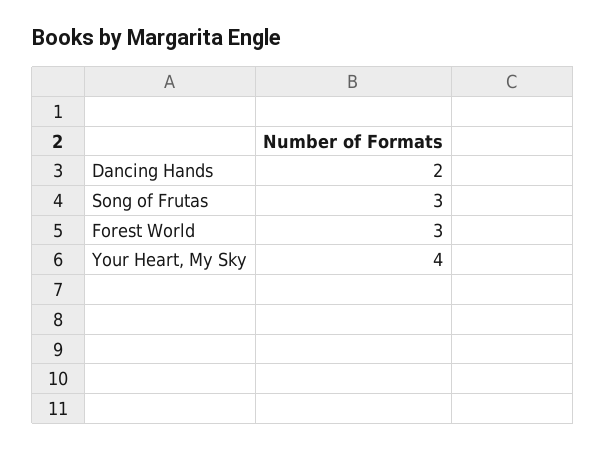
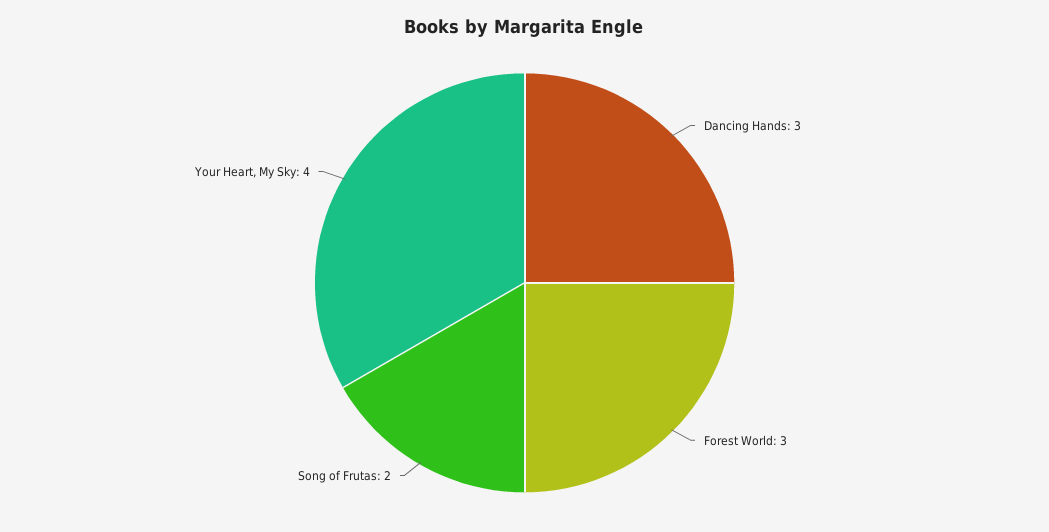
  {
-   "Dancing Hands": 2,
+   "Dancing Hands": 3,
-   "Song of Frutas": 3,
+   "Song of Frutas": 2,
    "Forest World": 3,
    "Your Heart, My Sky": 4
  }

